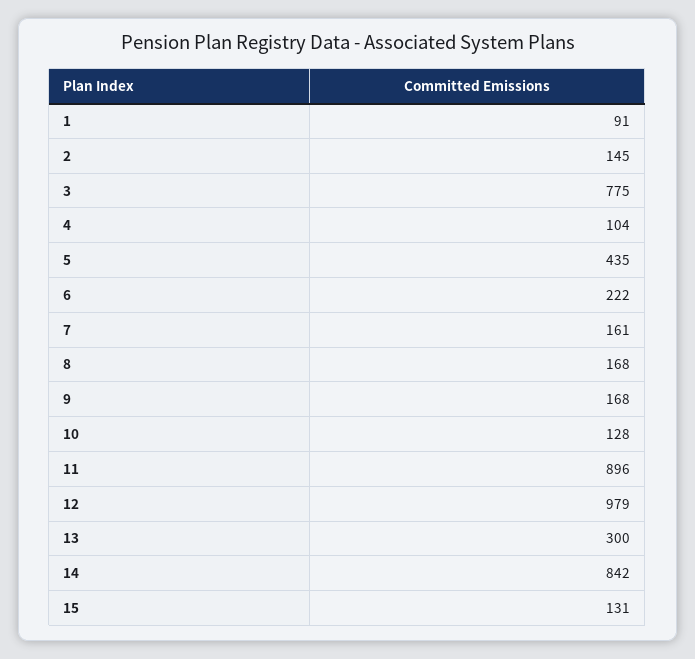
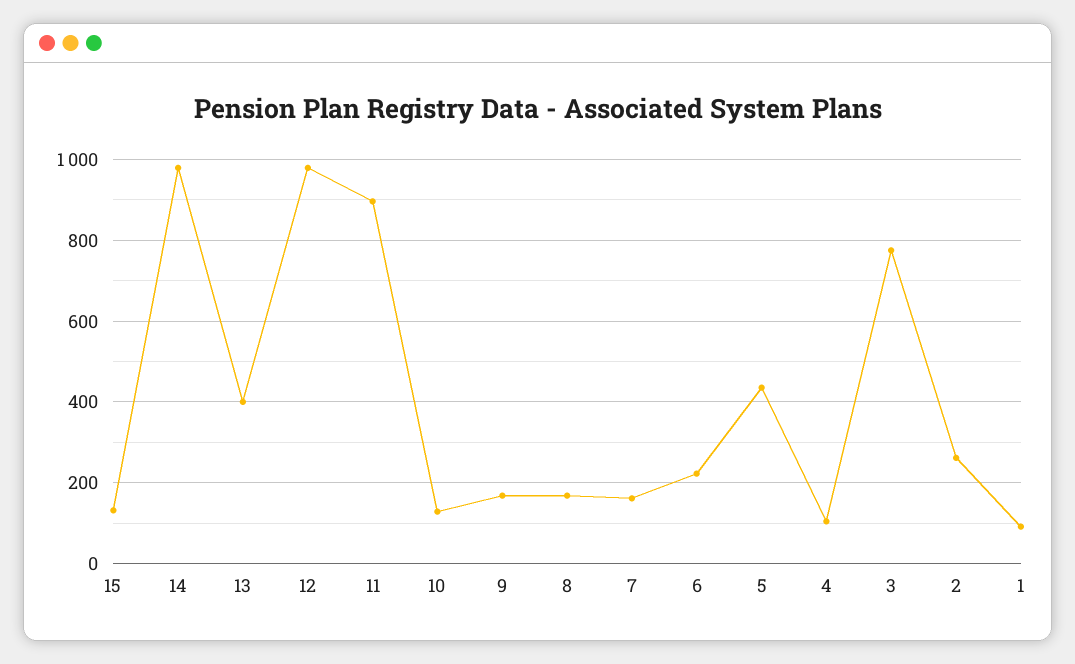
  {
    "1": 91,
-   "2": 145,
+   "2": 260,
    "3": 775,
    "4": 104,
    "5": 435,
    "6": 222,
    "7": 161,
    "8": 168,
    "9": 168,
    "10": 128,
    "11": 896,
    "12": 979,
-   "13": 300,
+   "13": 400,
-   "14": 842,
+   "14": 980,
    "15": 131
  }

